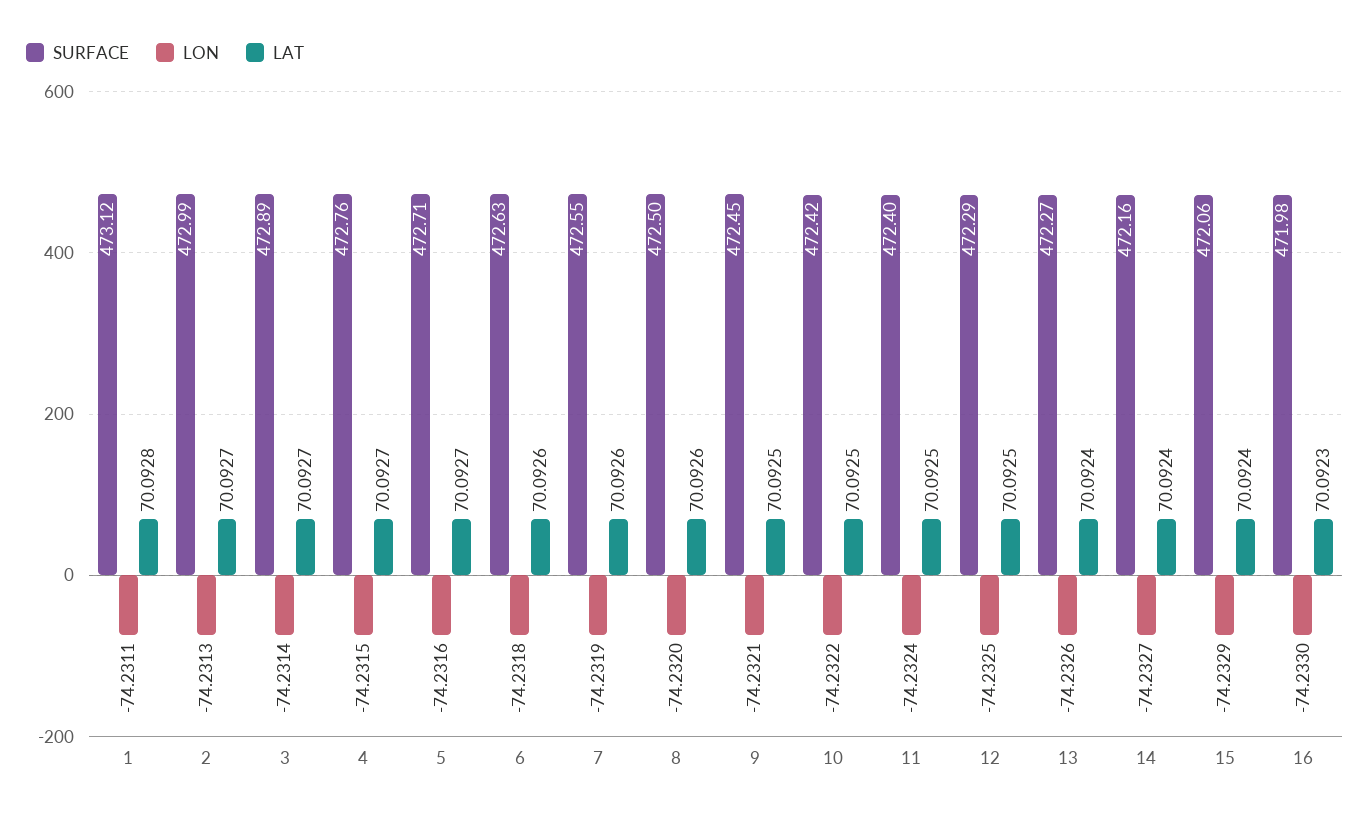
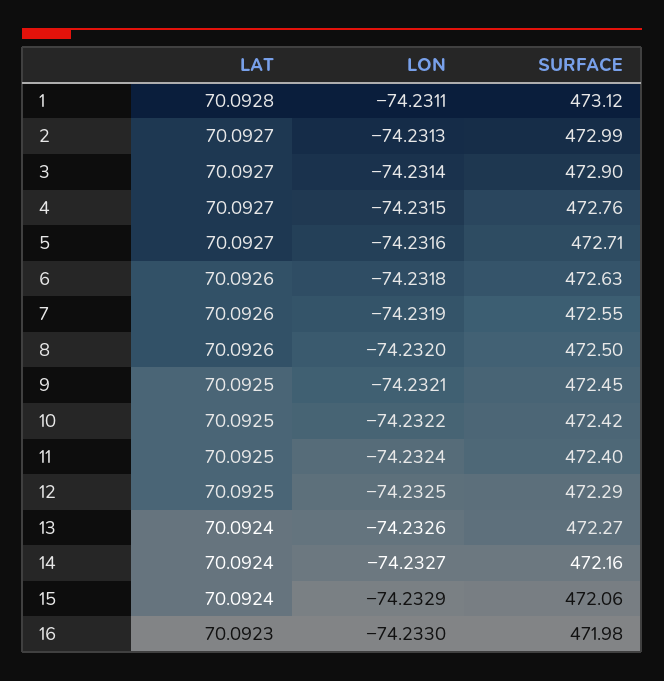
  {
    "SURFACE": {
      "1": 473.12,
      "2": 472.99,
-     "3": 472.89,
+     "3": 472.9,
      "4": 472.76,
      "5": 472.71,
      "6": 472.63,
      "7": 472.55,
      "8": 472.5,
      "9": 472.45,
      "10": 472.42,
      "11": 472.4,
      "12": 472.29,
      "13": 472.27,
      "14": 472.16,
      "15": 472.06,
      "16": 471.98
    },
    "LON": {
      "1": -74.2311,
      "2": -74.2313,
      "3": -74.2314,
      "4": -74.2315,
      "5": -74.2316,
      "6": -74.2318,
      "7": -74.2319,
      "8": -74.232,
      "9": -74.2321,
      "10": -74.2322,
      "11": -74.2324,
      "12": -74.2325,
      "13": -74.2326,
      "14": -74.2327,
      "15": -74.2329,
      "16": -74.233
    },
    "LAT": {
      "1": 70.0928,
      "2": 70.0927,
      "3": 70.0927,
      "4": 70.0927,
      "5": 70.0927,
      "6": 70.0926,
      "7": 70.0926,
      "8": 70.0926,
      "9": 70.0925,
      "10": 70.0925,
      "11": 70.0925,
      "12": 70.0925,
      "13": 70.0924,
      "14": 70.0924,
      "15": 70.0924,
      "16": 70.0923
    }
  }

